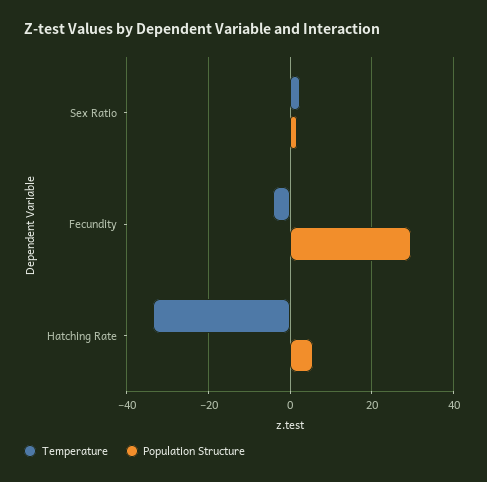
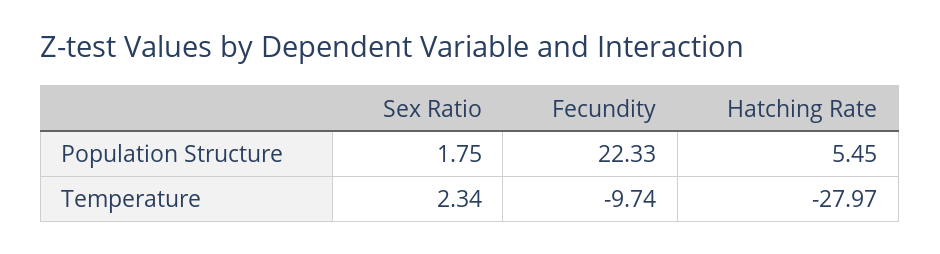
  {
    "Temperature": {
      "Sex Ratio": 2.34,
-     "Fecundity": -4,
+     "Fecundity": -9.74,
-     "Hatching Rate": -34
+     "Hatching Rate": -27.97
    },
    "Population Structure": {
      "Sex Ratio": 1.75,
-     "Fecundity": 30,
+     "Fecundity": 22.33,
      "Hatching Rate": 5.45
    }
  }

